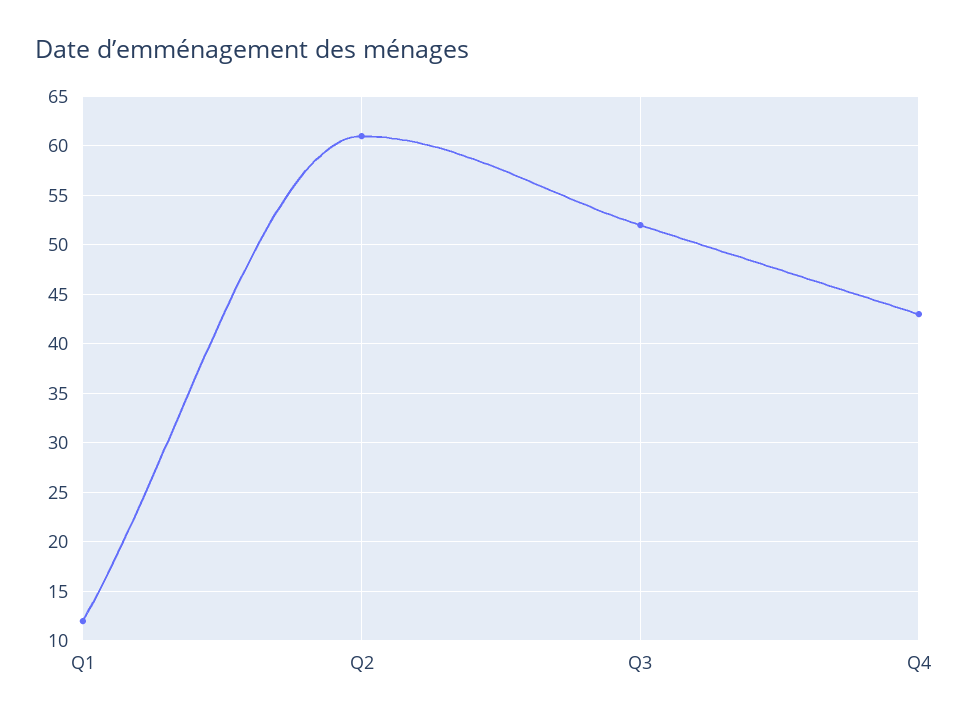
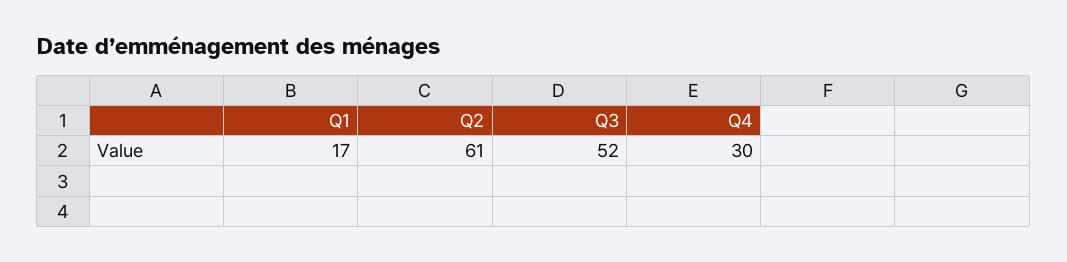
  {
-   "Q1": 12,
+   "Q1": 17,
    "Q2": 61,
    "Q3": 52,
-   "Q4": 43
+   "Q4": 30
  }

